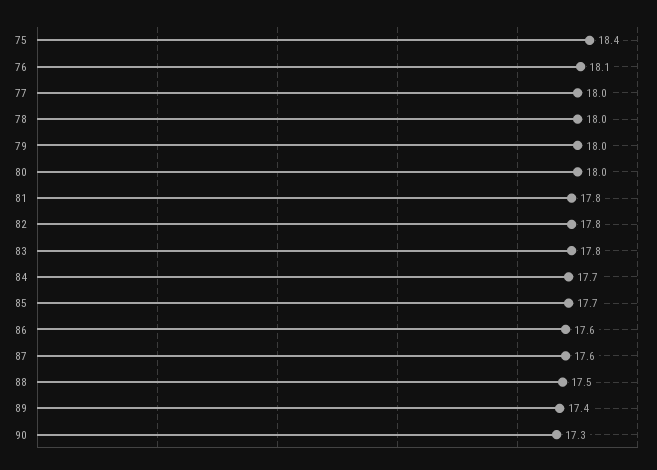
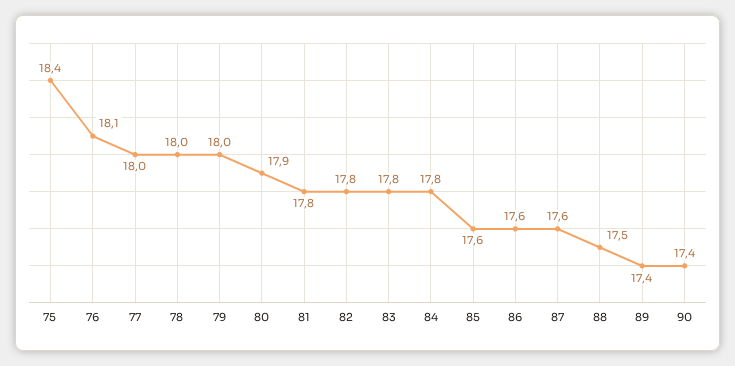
  {
    "75": 18.4,
    "76": 18.1,
    "77": 18,
    "78": 18,
    "79": 18,
-   "80": 18,
+   "80": 17.9,
    "81": 17.8,
    "82": 17.8,
    "83": 17.8,
-   "84": 17.7,
+   "84": 17.8,
-   "85": 17.7,
+   "85": 17.6,
    "86": 17.6,
    "87": 17.6,
    "88": 17.5,
    "89": 17.4,
-   "90": 17.3
+   "90": 17.4
  }

